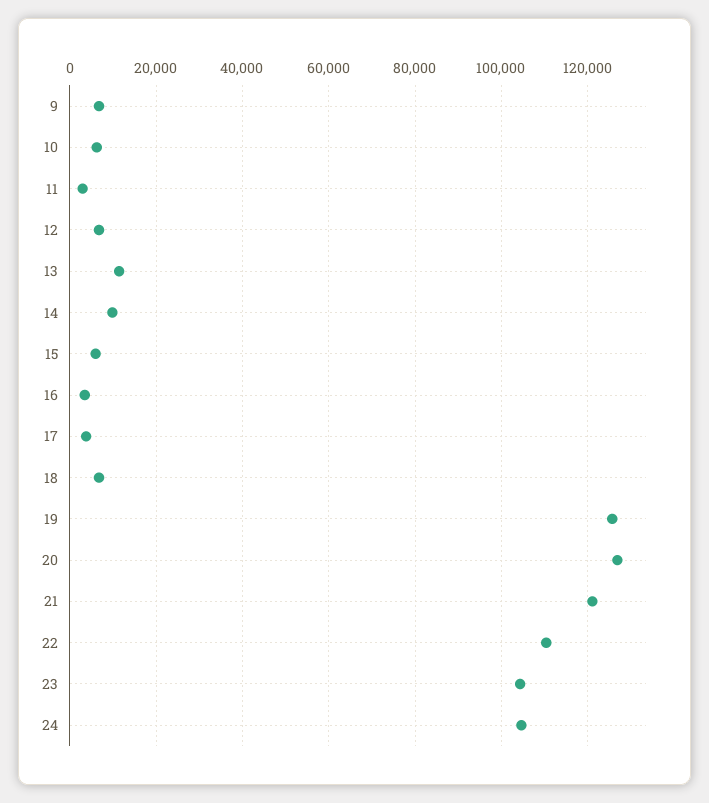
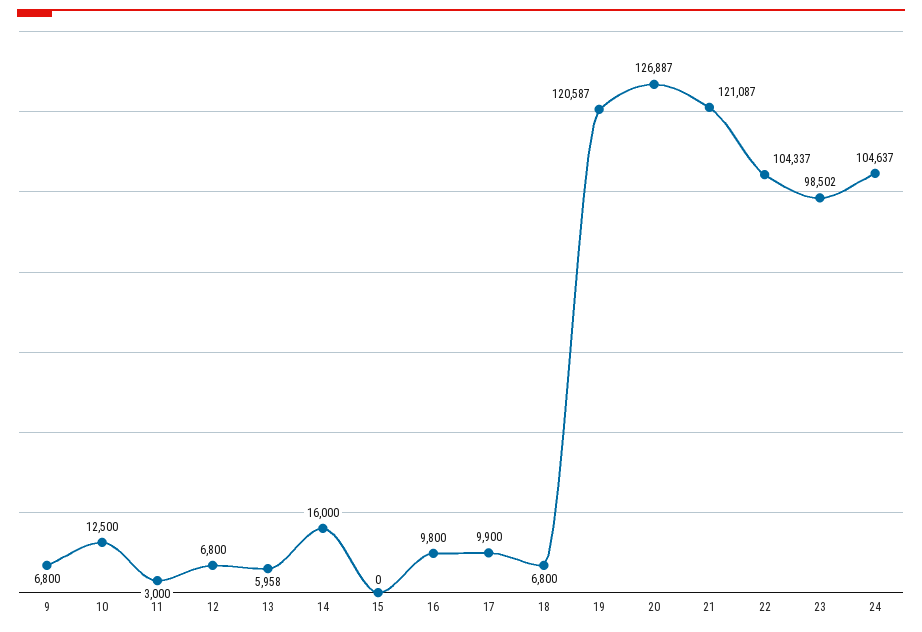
  {
    "9": 6800,
-   "10": 6000,
+   "10": 12500,
    "11": 3000,
    "12": 6800,
-   "13": 12000,
+   "13": 5958,
-   "14": 10000,
+   "14": 16000,
-   "15": 6000,
+   "15": 0,
-   "16": 4000,
+   "16": 9800,
-   "17": 4000,
+   "17": 9900,
    "18": 6800,
-   "19": 126000,
+   "19": 120587,
    "20": 126887,
    "21": 121087,
-   "22": 110000,
+   "22": 104337,
-   "23": 104000,
+   "23": 98502,
    "24": 104637
  }

